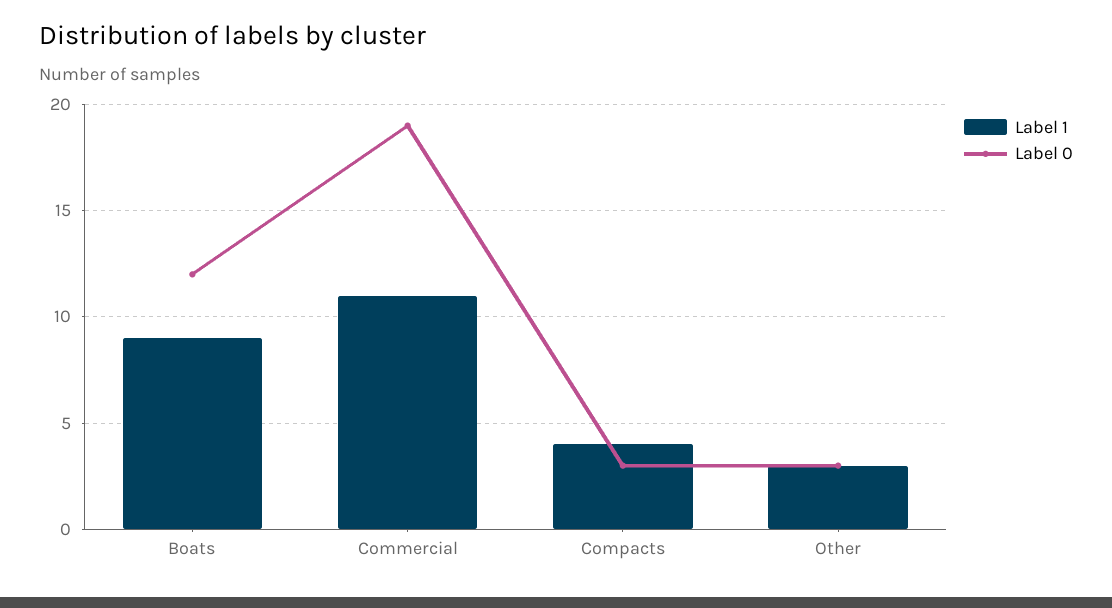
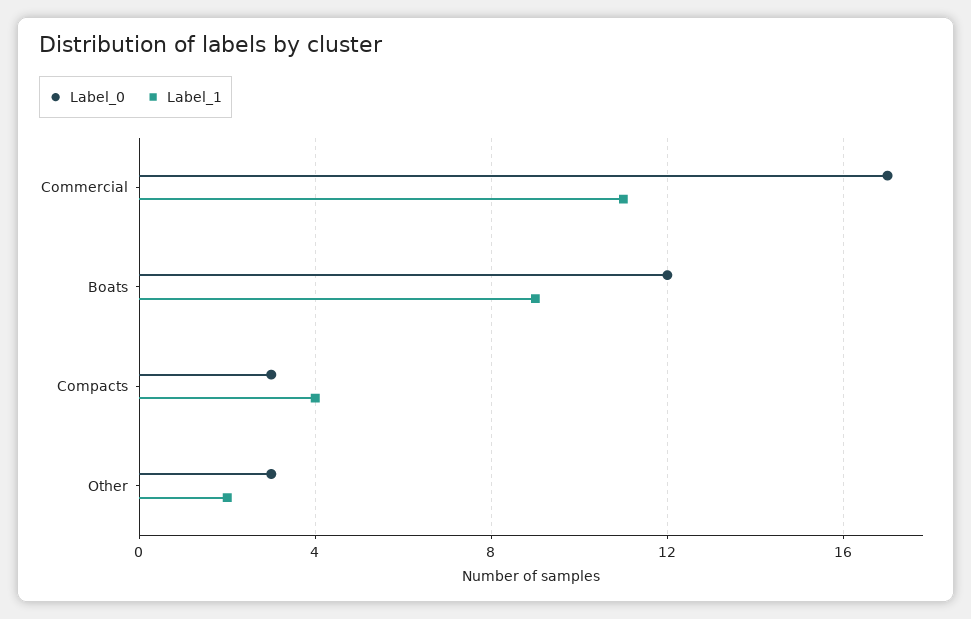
  {
    "Label 1": {
      "Boats": 9,
      "Commercial": 11,
      "Compacts": 4,
-     "Other": 3
+     "Other": 2
    },
    "Label 0": {
      "Boats": 12,
-     "Commercial": 19,
+     "Commercial": 17,
      "Compacts": 3,
      "Other": 3
    }
  }

